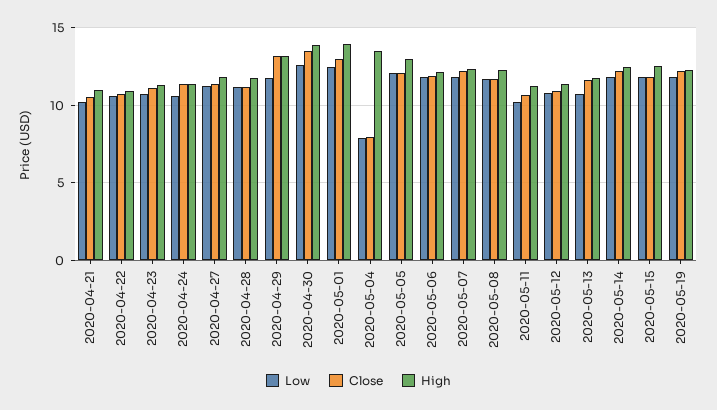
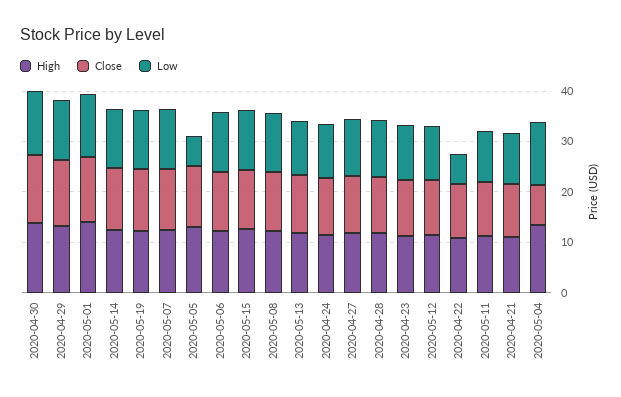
  {
    "Low": {
      "2020-04-21": 10,
-     "2020-04-22": 10.5,
+     "2020-04-22": 6,
      "2020-04-23": 11,
      "2020-04-24": 10.5,
      "2020-04-27": 11.5,
      "2020-04-28": 11,
      "2020-04-29": 12,
      "2020-04-30": 12.5,
      "2020-05-01": 12.5,
-     "2020-05-04": 8,
+     "2020-05-04": 12,
-     "2020-05-05": 12,
+     "2020-05-05": 6,
      "2020-05-06": 12,
      "2020-05-07": 12,
      "2020-05-08": 11.5,
      "2020-05-11": 10,
      "2020-05-12": 11,
      "2020-05-13": 11,
      "2020-05-14": 12,
      "2020-05-15": 12,
      "2020-05-19": 12
    },
    "Close": {
      "2020-04-21": 10.5,
      "2020-04-22": 11,
      "2020-04-23": 11,
      "2020-04-24": 11.5,
      "2020-04-27": 11.5,
      "2020-04-28": 11,
      "2020-04-29": 13,
      "2020-04-30": 13.5,
      "2020-05-01": 13,
      "2020-05-04": 8,
      "2020-05-05": 12,
      "2020-05-06": 12,
      "2020-05-07": 12,
      "2020-05-08": 11.5,
      "2020-05-11": 10.5,
      "2020-05-12": 11,
      "2020-05-13": 11.5,
      "2020-05-14": 12,
      "2020-05-15": 12,
      "2020-05-19": 12
    },
    "High": {
      "2020-04-21": 11,
      "2020-04-22": 11,
      "2020-04-23": 11.5,
      "2020-04-24": 11.5,
      "2020-04-27": 12,
      "2020-04-28": 12,
      "2020-04-29": 13,
      "2020-04-30": 14,
      "2020-05-01": 14,
      "2020-05-04": 13.5,
      "2020-05-05": 13,
      "2020-05-06": 12,
      "2020-05-07": 12.5,
      "2020-05-08": 12.5,
      "2020-05-11": 11,
      "2020-05-12": 11.5,
      "2020-05-13": 12,
      "2020-05-14": 12.5,
      "2020-05-15": 12.5,
      "2020-05-19": 12.5
    }
  }

